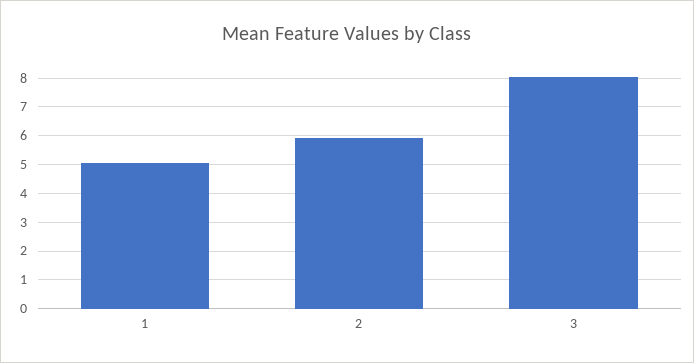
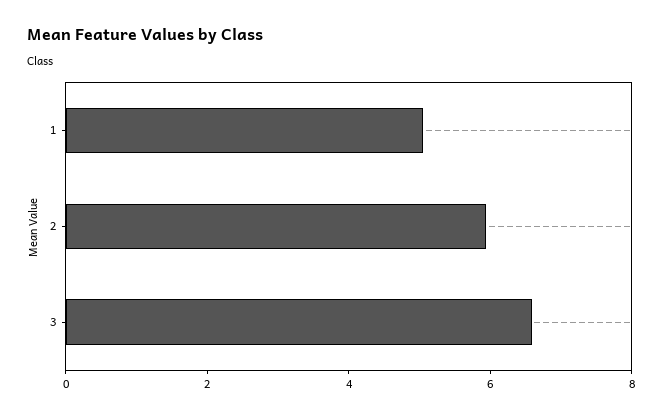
  {
    "1": 5,
    "2": 6,
-   "3": 8
+   "3": 6.5
  }

